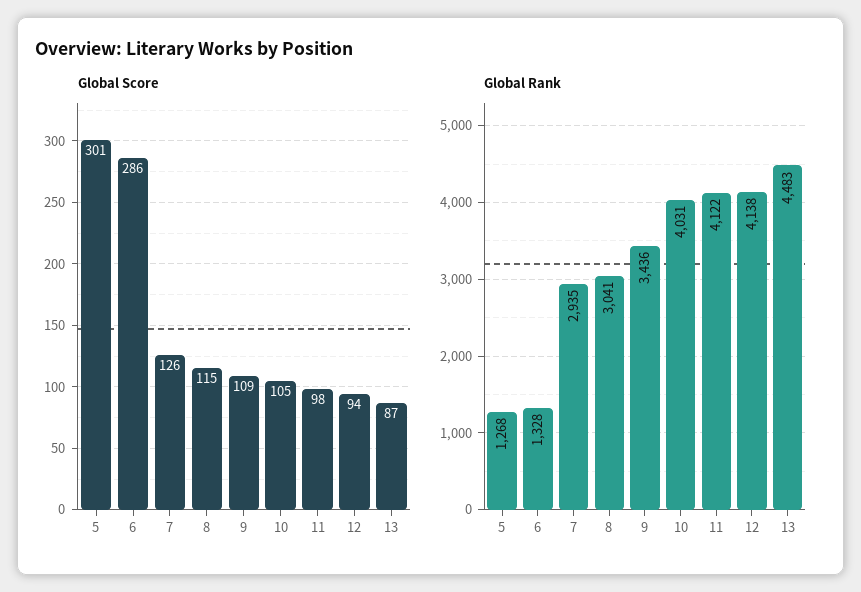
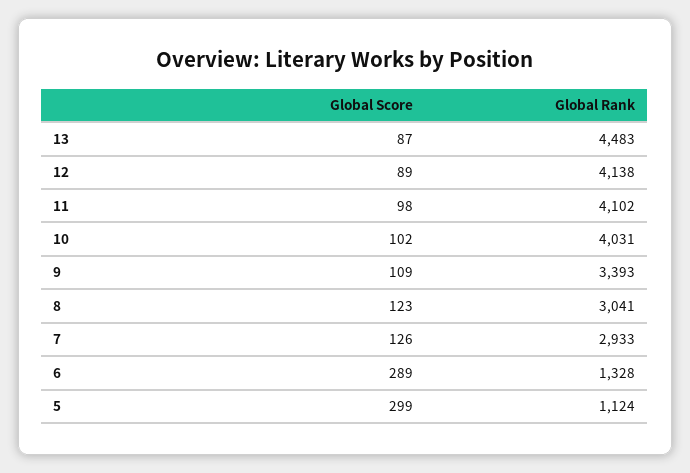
  {
    "Global Score": {
-     "5": 301,
+     "5": 299,
-     "6": 286,
+     "6": 289,
      "7": 126,
-     "8": 115,
+     "8": 123,
      "9": 109,
-     "10": 105,
+     "10": 102,
      "11": 98,
-     "12": 94,
+     "12": 89,
      "13": 87
    },
    "Global Rank": {
-     "5": 1268,
+     "5": 1124,
      "6": 1328,
-     "7": 2935,
+     "7": 2933,
      "8": 3041,
-     "9": 3436,
+     "9": 3393,
      "10": 4031,
-     "11": 4122,
+     "11": 4102,
      "12": 4138,
      "13": 4483
    }
  }

